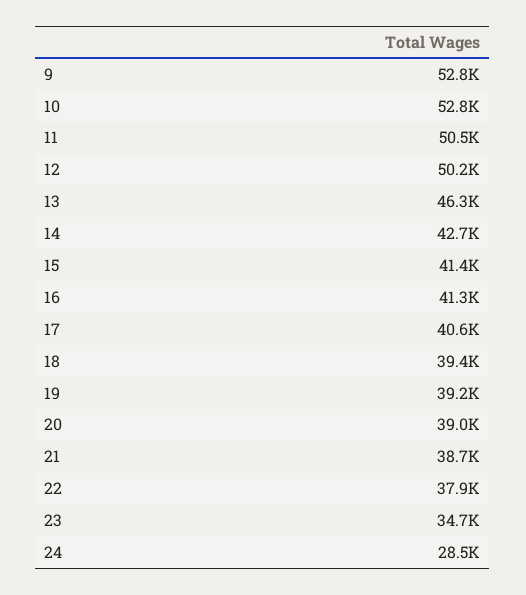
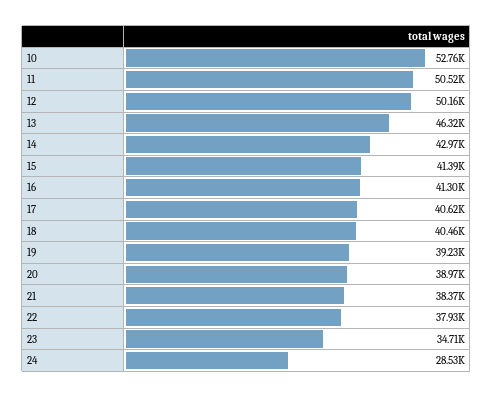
  {
-   "9": 52800,
    "10": 52760,
    "11": 50520,
    "12": 50160,
    "13": 46320,
-   "14": 42700,
+   "14": 42970,
    "15": 41390,
    "16": 41300,
    "17": 40620,
-   "18": 39400,
+   "18": 40460,
    "19": 39230,
    "20": 38970,
-   "21": 38700,
+   "21": 38370,
    "22": 37930,
    "23": 34710,
    "24": 28530
  }

